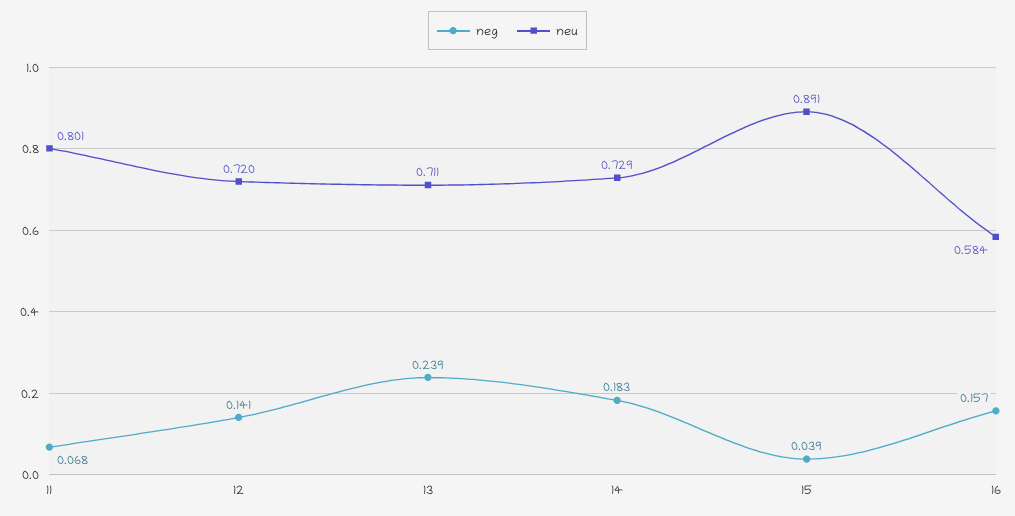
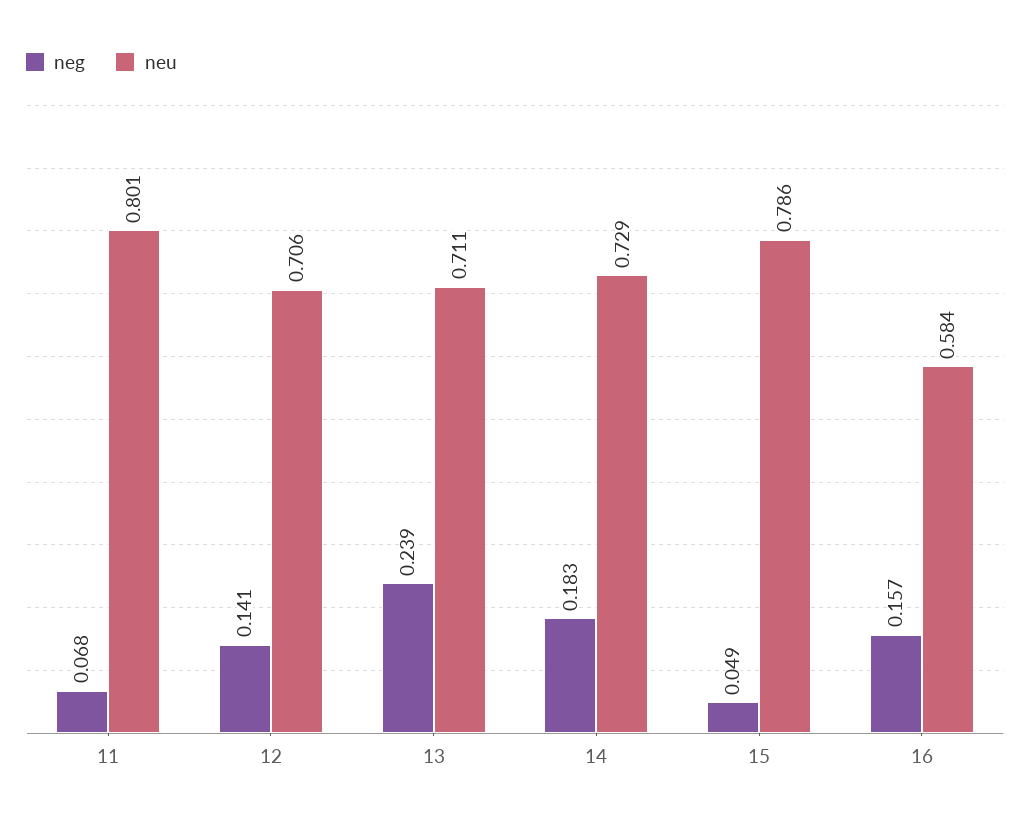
  {
    "neg": {
      "11": 0.068,
      "12": 0.141,
      "13": 0.239,
      "14": 0.183,
-     "15": 0.039,
+     "15": 0.049,
      "16": 0.157
    },
    "neu": {
      "11": 0.801,
-     "12": 0.72,
+     "12": 0.706,
      "13": 0.711,
      "14": 0.729,
-     "15": 0.891,
+     "15": 0.786,
      "16": 0.584
    }
  }

